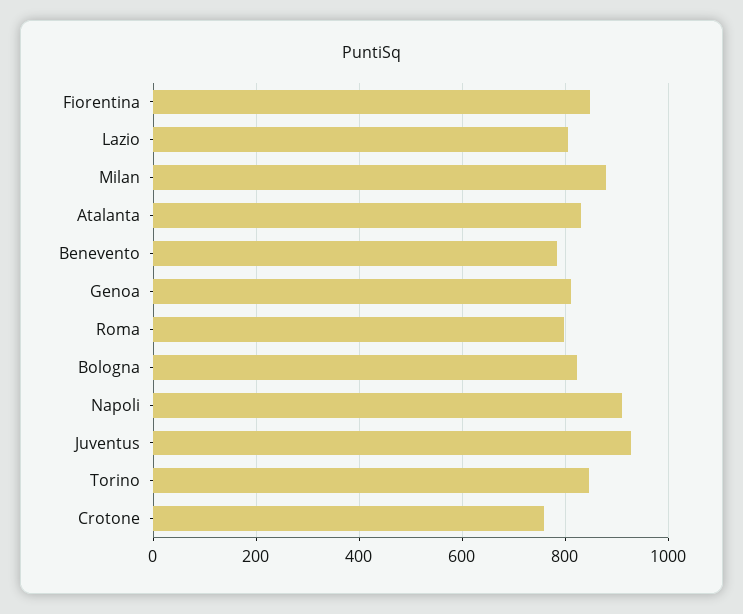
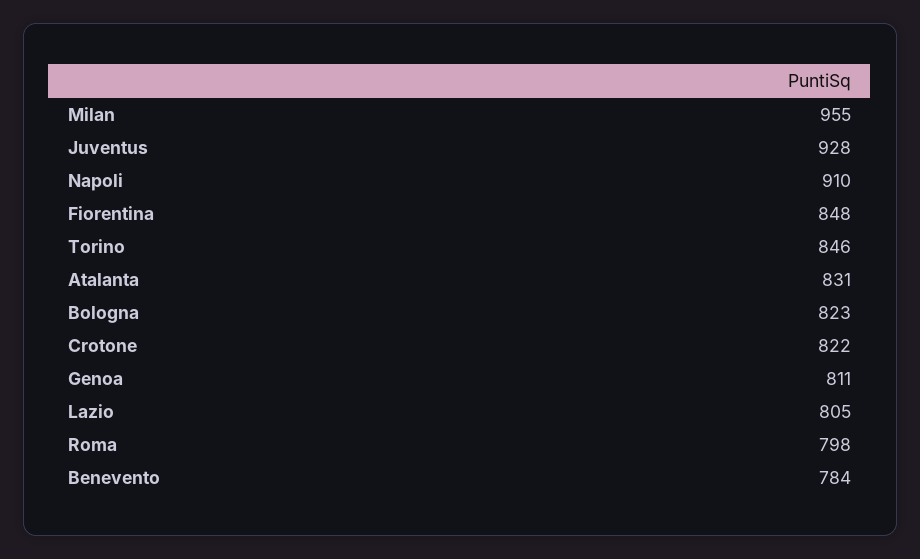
  {
    "Fiorentina": 848,
    "Lazio": 805,
-   "Milan": 880,
+   "Milan": 955,
    "Atalanta": 831,
    "Benevento": 784,
    "Genoa": 811,
    "Roma": 798,
    "Bologna": 823,
    "Napoli": 910,
    "Juventus": 928,
    "Torino": 846,
-   "Crotone": 760
+   "Crotone": 822
  }

